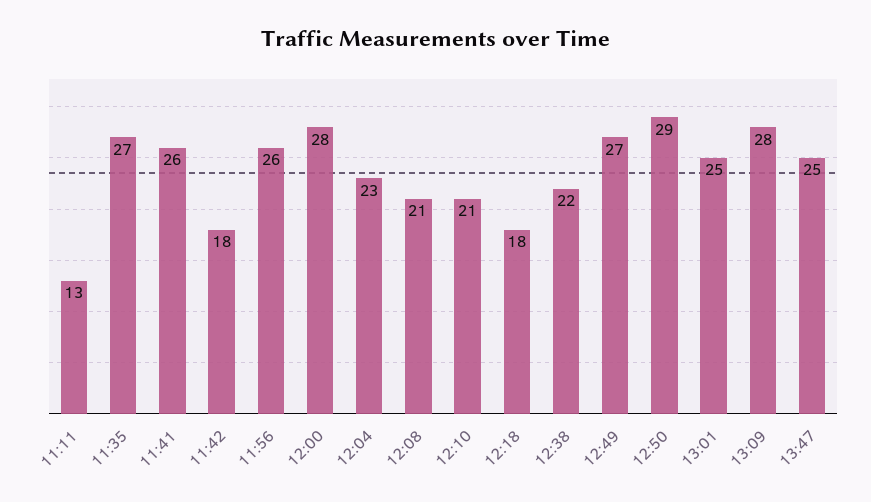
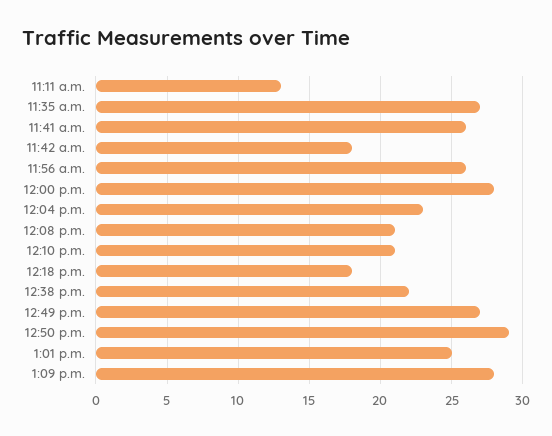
  {
    "11:11": 13,
    "11:35": 27,
    "11:41": 26,
    "11:42": 18,
    "11:56": 26,
    "12:00": 28,
    "12:04": 23,
    "12:08": 21,
    "12:10": 21,
    "12:18": 18,
    "12:38": 22,
    "12:49": 27,
    "12:50": 29,
    "13:01": 25,
-   "13:09": 28,
+   "13:09": 28
-   "13:47": 25
  }

